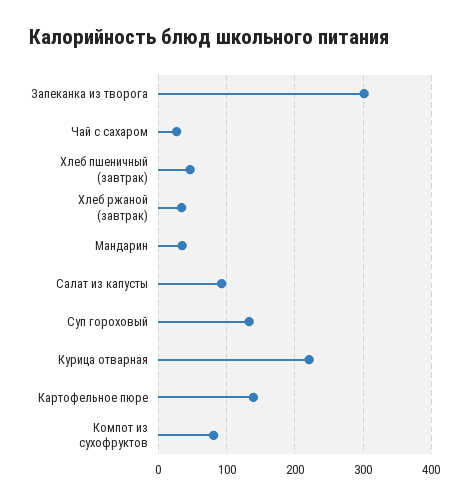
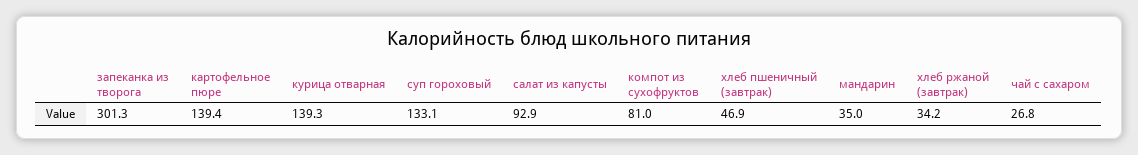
  {
    "Запеканка из творога": 301.3,
    "Чай с сахаром": 26.8,
    "Хлеб пшеничный (завтрак)": 46.9,
    "Хлеб ржаной (завтрак)": 34.2,
    "Мандарин": 35,
    "Салат из капусты": 92.9,
    "Суп гороховый": 133.1,
-   "Курица отварная": 220,
+   "Курица отварная": 139.3,
    "Картофельное пюре": 139.4,
    "Компот из сухофруктов": 81
  }

